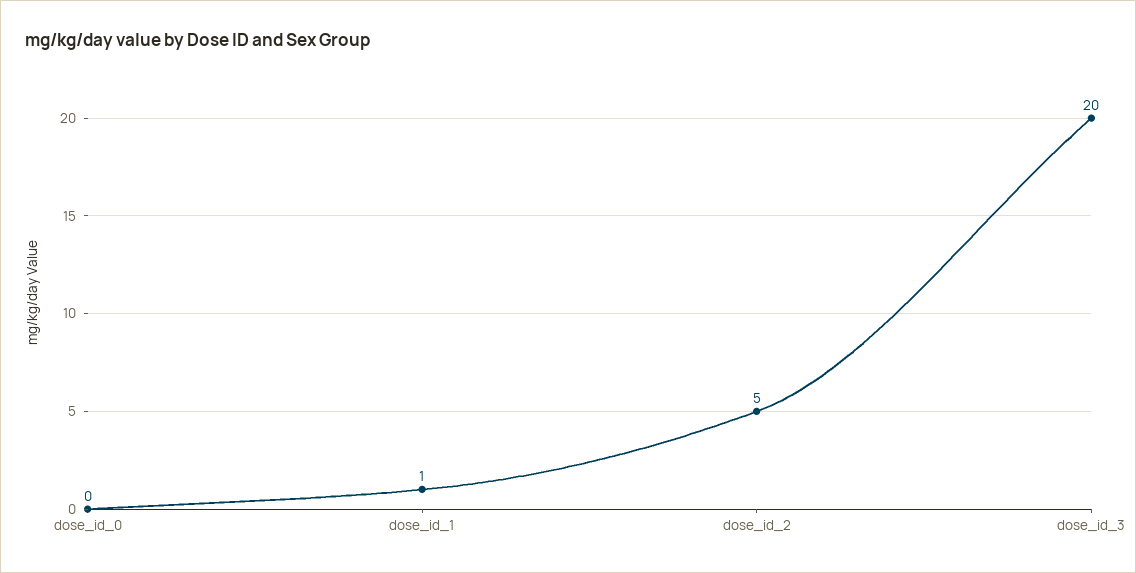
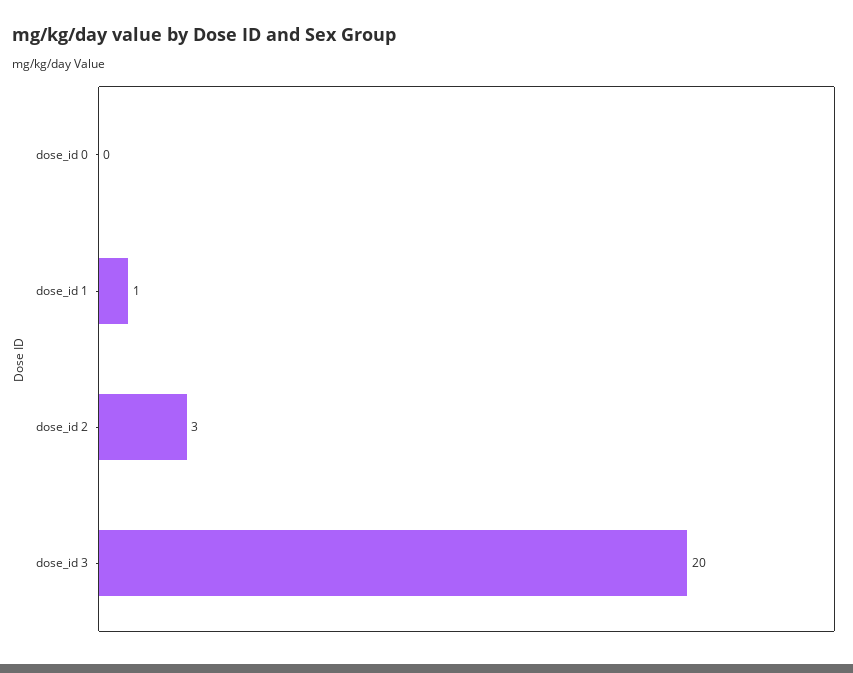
  {
    "dose_id_0": 0,
    "dose_id_1": 1,
-   "dose_id_2": 5,
+   "dose_id_2": 3,
    "dose_id_3": 20
  }

